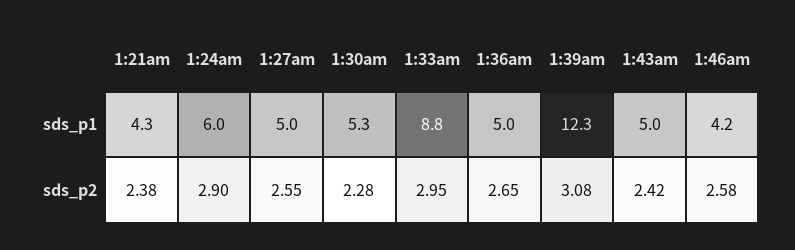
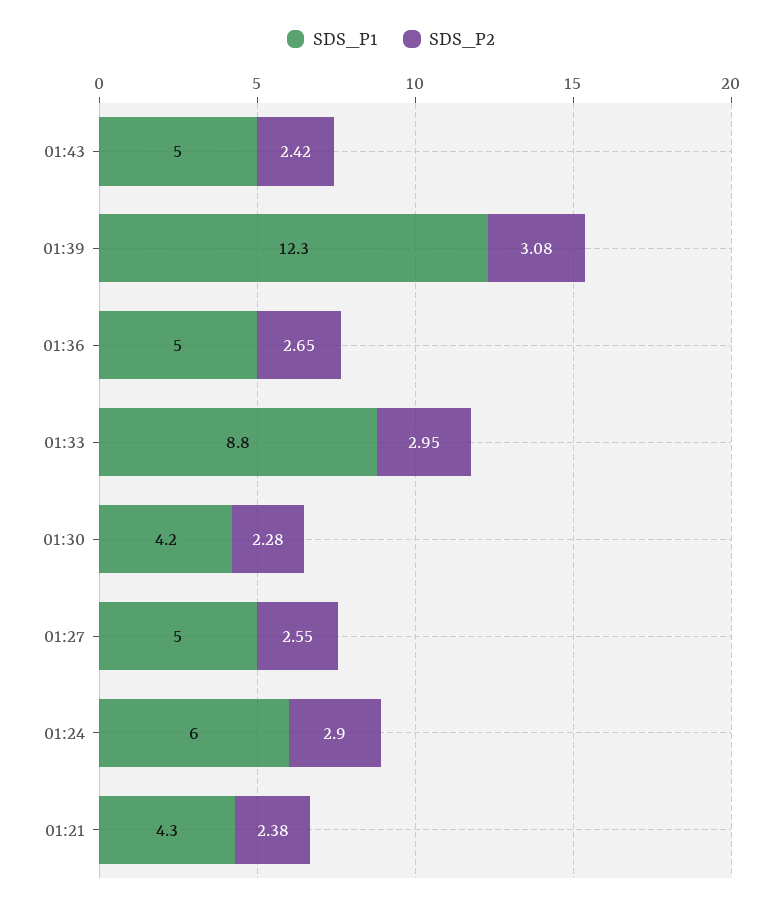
  {
    "sds_p1": {
      "1:21am": 4.3,
      "1:24am": 6,
      "1:27am": 5,
-     "1:30am": 5.3,
+     "1:30am": 4.2,
      "1:33am": 8.8,
      "1:36am": 5,
      "1:39am": 12.3,
-     "1:43am": 5,
+     "1:43am": 5
-     "1:46am": 4.2
    },
    "sds_p2": {
      "1:21am": 2.38,
      "1:24am": 2.9,
      "1:27am": 2.55,
      "1:30am": 2.28,
      "1:33am": 2.95,
      "1:36am": 2.65,
      "1:39am": 3.08,
-     "1:43am": 2.42,
+     "1:43am": 2.42
-     "1:46am": 2.58
    }
  }

